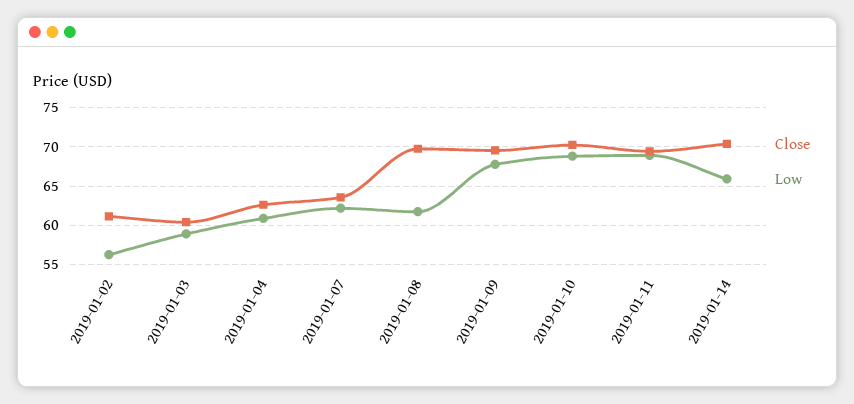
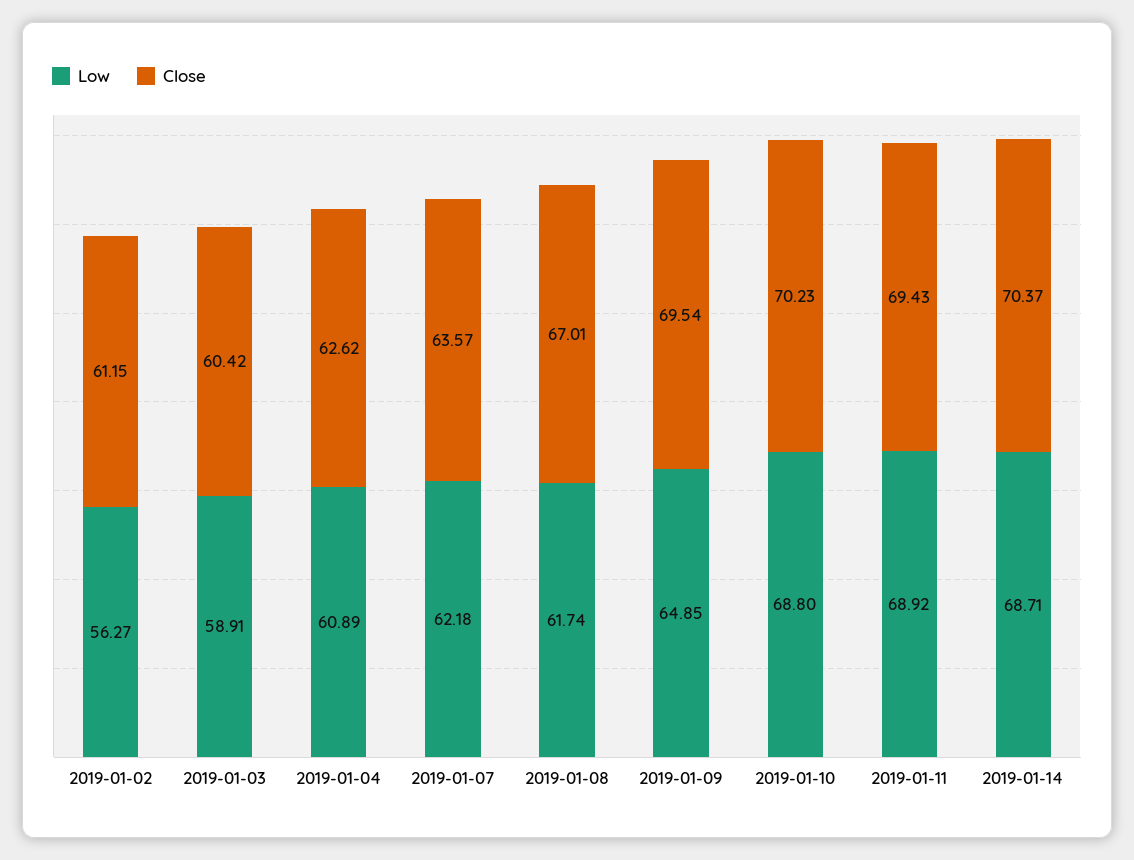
  {
    "Close": {
      "2019-01-02": 61.15,
      "2019-01-03": 60.42,
      "2019-01-04": 62.62,
      "2019-01-07": 63.57,
-     "2019-01-08": 70,
+     "2019-01-08": 67.01,
      "2019-01-09": 69.54,
      "2019-01-10": 70.23,
      "2019-01-11": 69.43,
      "2019-01-14": 70.37
    },
    "Low": {
      "2019-01-02": 56.27,
      "2019-01-03": 58.91,
      "2019-01-04": 60.89,
      "2019-01-07": 62.18,
      "2019-01-08": 61.74,
-     "2019-01-09": 68,
+     "2019-01-09": 64.85,
      "2019-01-10": 68.8,
      "2019-01-11": 68.92,
-     "2019-01-14": 66
+     "2019-01-14": 68.71
    }
  }

